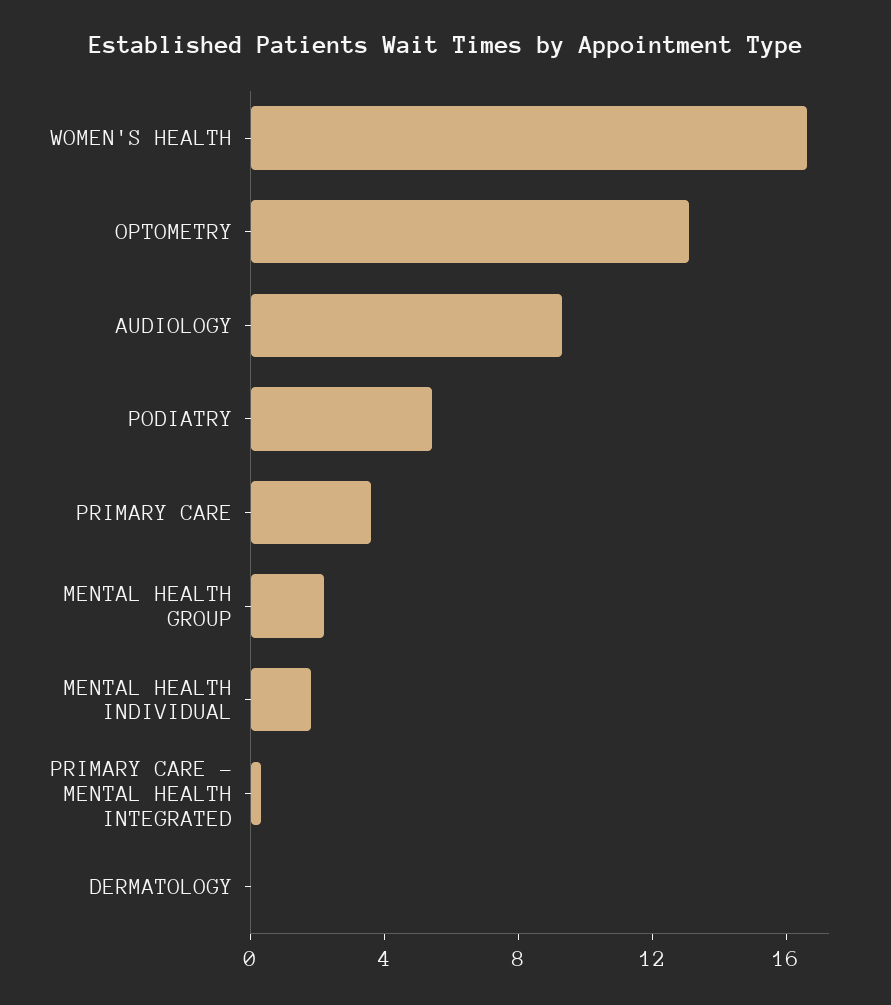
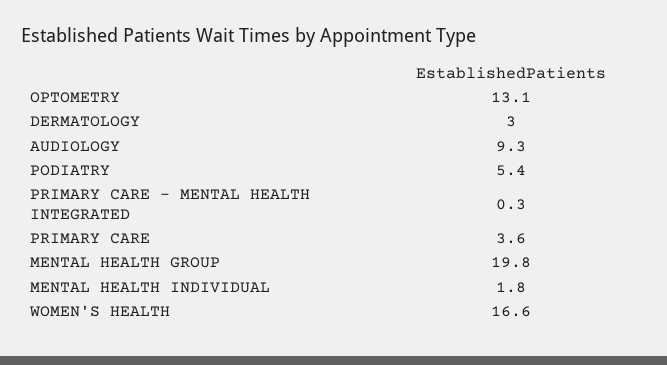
  {
    "WOMEN'S HEALTH": 16.6,
    "OPTOMETRY": 13.1,
    "AUDIOLOGY": 9.3,
    "PODIATRY": 5.4,
    "PRIMARY CARE": 3.6,
-   "MENTAL HEALTH GROUP": 2,
+   "MENTAL HEALTH GROUP": 19.8,
    "MENTAL HEALTH INDIVIDUAL": 1.8,
    "PRIMARY CARE - MENTAL HEALTH INTEGRATED": 0.3,
-   "DERMATOLOGY": 0
+   "DERMATOLOGY": 3
  }

